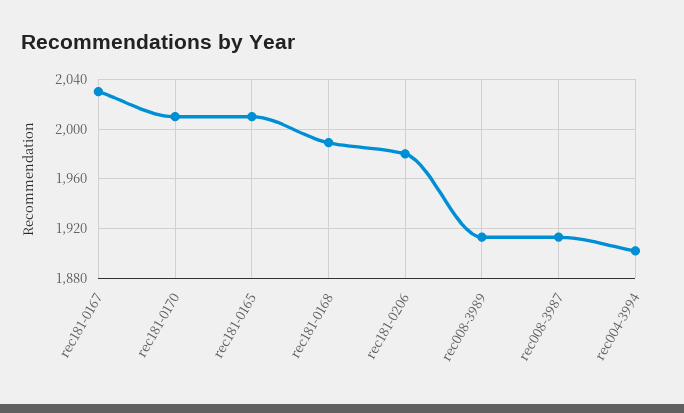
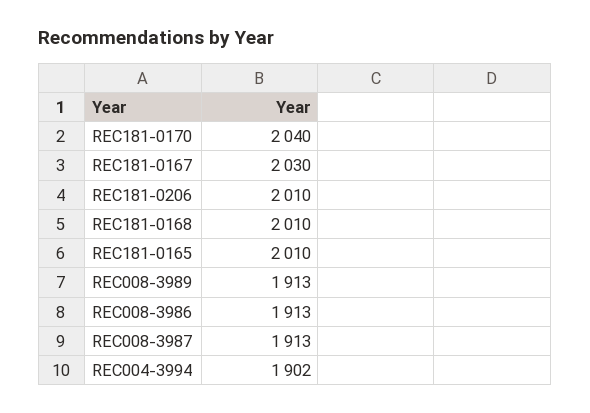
  {
    "rec181-0167": 2030,
-   "rec181-0170": 2010,
+   "rec181-0170": 2040,
    "rec181-0165": 2010,
-   "rec181-0168": 1990,
+   "rec181-0168": 2010,
-   "rec181-0206": 1980,
+   "rec181-0206": 2010,
    "rec008-3989": 1913,
    "rec008-3987": 1913,
-   "rec004-3994": 1902
+   "rec004-3994": 1902,
+   "REC008-3986": 1913
  }

